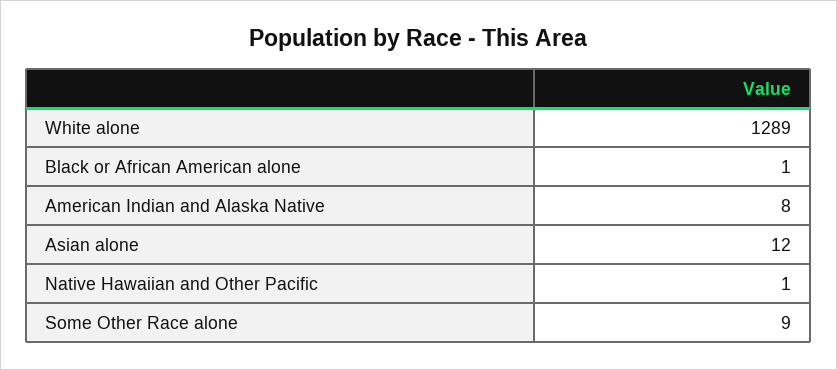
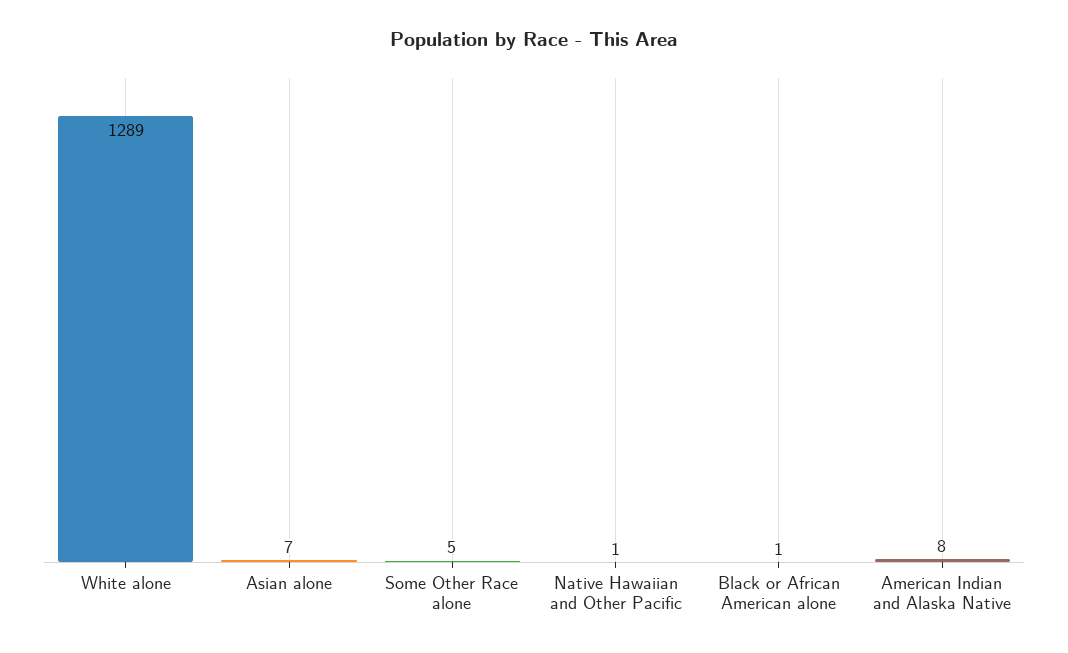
  {
    "White alone": 1289,
    "Black or African American alone": 1,
    "American Indian and Alaska Native": 8,
-   "Asian alone": 12,
+   "Asian alone": 7,
    "Native Hawaiian and Other Pacific": 1,
-   "Some Other Race alone": 9
+   "Some Other Race alone": 5
  }

